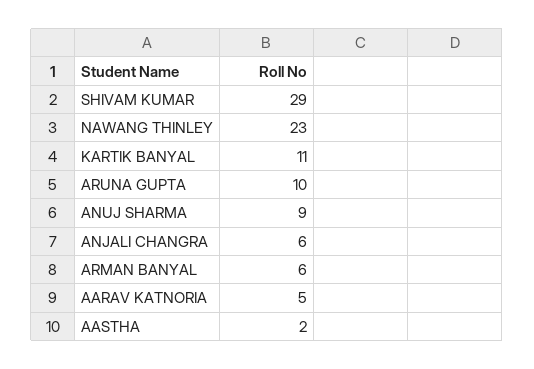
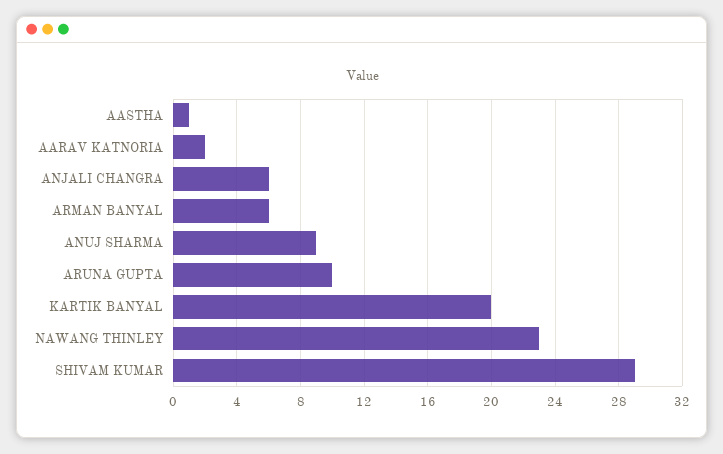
  {
    "SHIVAM KUMAR": 29,
    "NAWANG THINLEY": 23,
-   "KARTIK BANYAL": 11,
+   "KARTIK BANYAL": 20,
    "ARUNA GUPTA": 10,
    "ANUJ SHARMA": 9,
    "ANJALI CHANGRA": 6,
    "ARMAN BANYAL": 6,
-   "AARAV KATNORIA": 5,
+   "AARAV KATNORIA": 2,
-   "AASTHA": 2
+   "AASTHA": 1
  }

